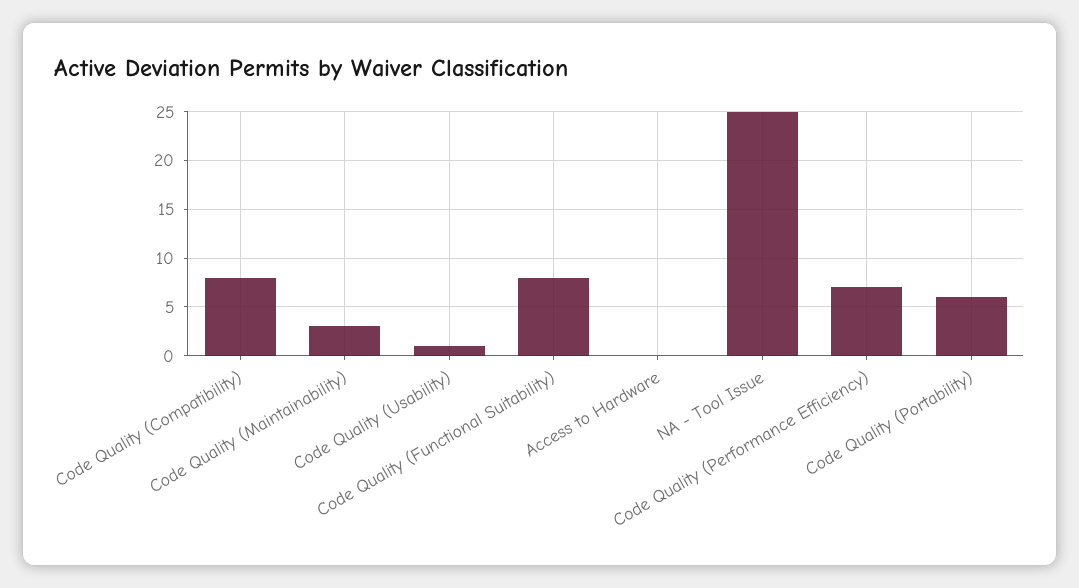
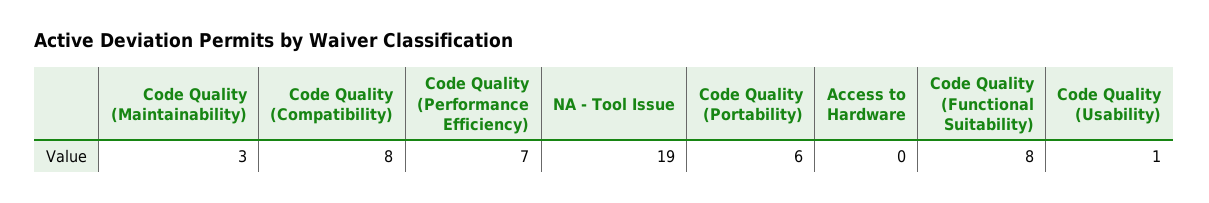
  {
    "Code Quality (Compatibility)": 8,
    "Code Quality (Maintainability)": 3,
    "Code Quality (Usability)": 1,
    "Code Quality (Functional Suitability)": 8,
    "Access to Hardware": 0,
-   "NA - Tool Issue": 25,
+   "NA - Tool Issue": 19,
    "Code Quality (Performance Efficiency)": 7,
    "Code Quality (Portability)": 6
  }

